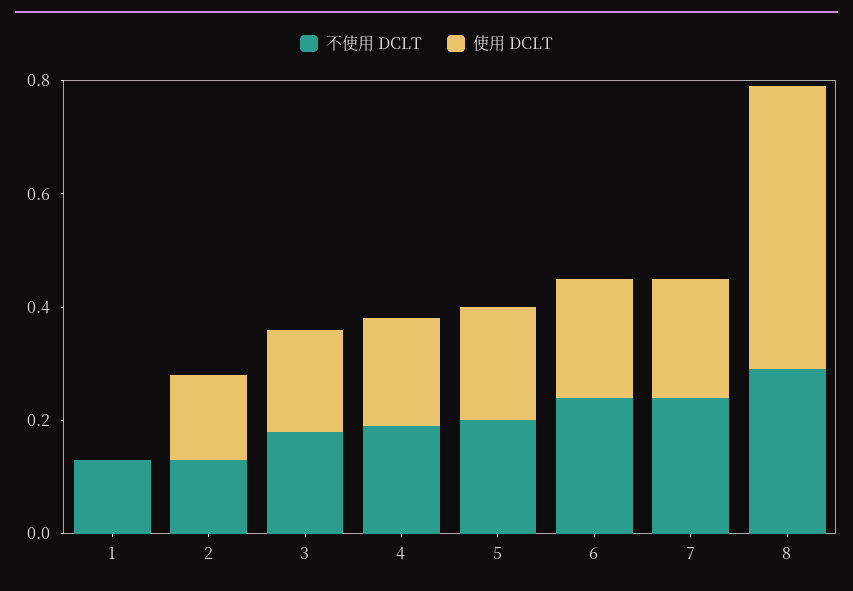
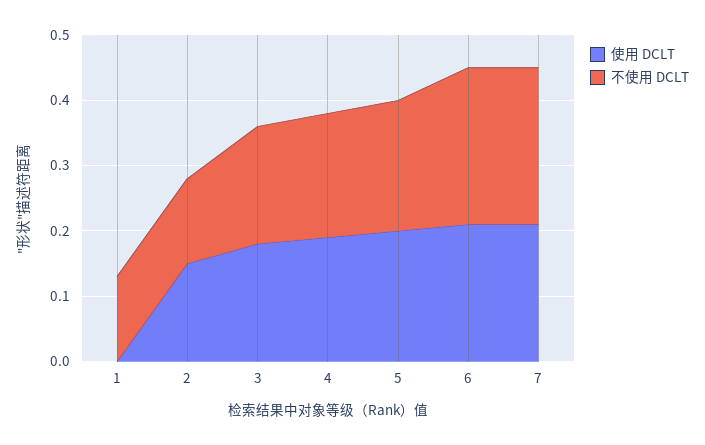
  {
    "不使用 DCLT": {
      "1": 0.15,
      "2": 0.15,
      "3": 0.2,
      "4": 0.2,
      "5": 0.2,
      "6": 0.25,
-     "7": 0.25,
+     "7": 0.25
-     "8": 0.3
    },
    "使用 DCLT": {
      "1": 0,
      "2": 0.15,
      "3": 0.2,
      "4": 0.2,
      "5": 0.2,
      "6": 0.2,
-     "7": 0.2,
+     "7": 0.2
-     "8": 0.5
    }
  }

